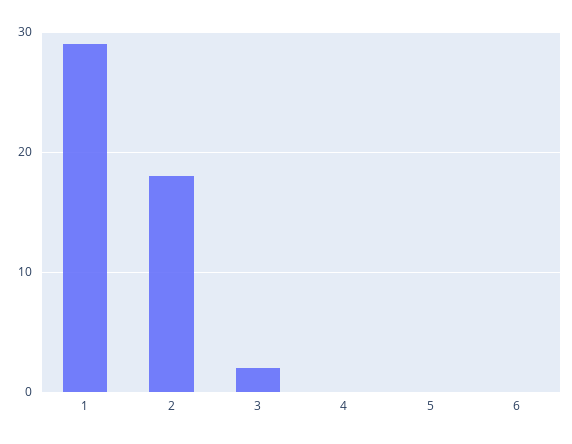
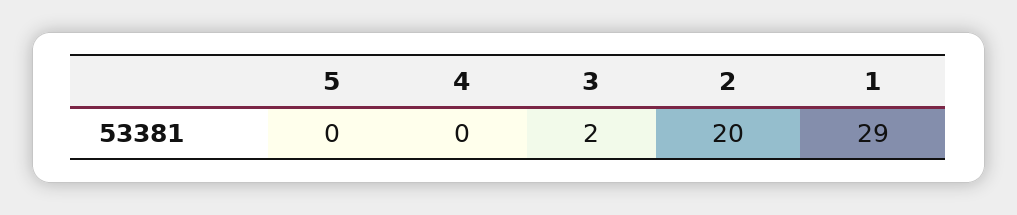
  {
    "1": 29,
-   "2": 18,
+   "2": 20,
    "3": 2,
    "4": 0,
-   "5": 0,
+   "5": 0
-   "6": 0
  }

